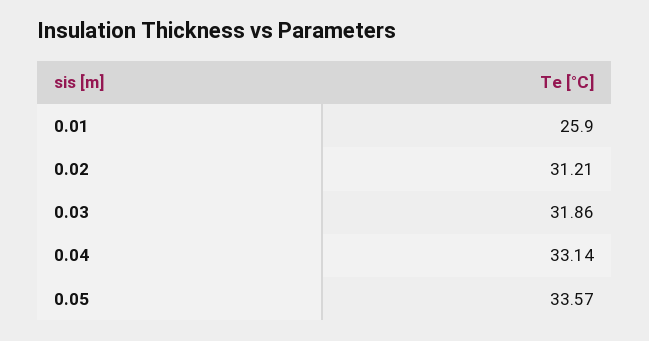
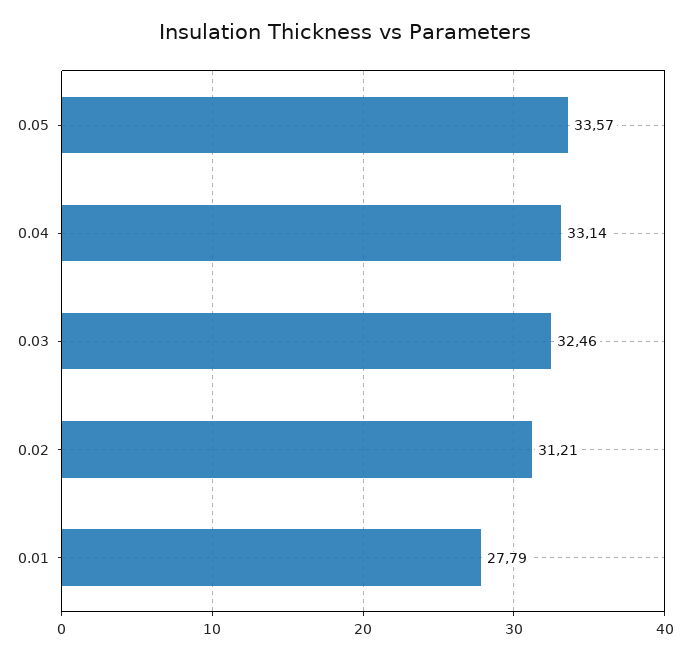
  {
-   "0.01": 25.9,
+   "0.01": 27.79,
    "0.02": 31.21,
-   "0.03": 31.86,
+   "0.03": 32.46,
    "0.04": 33.14,
    "0.05": 33.57
  }

